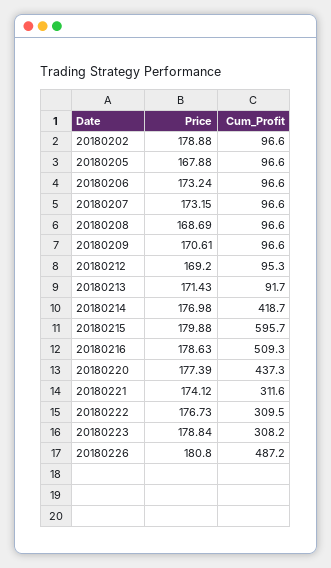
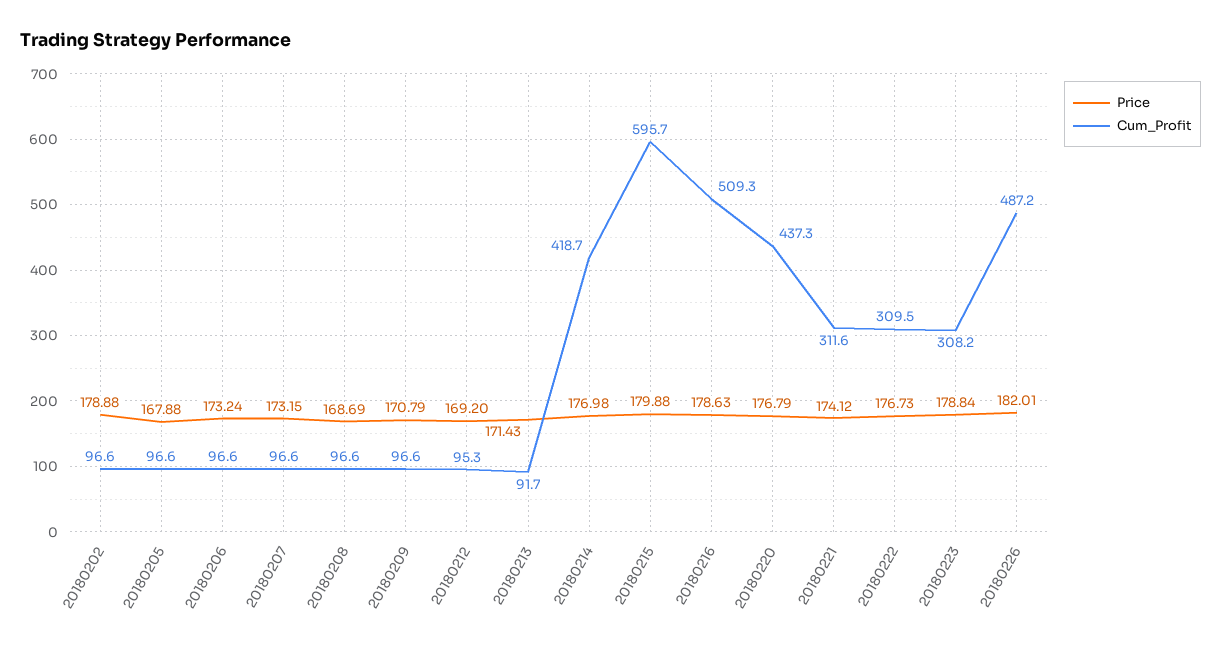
  {
    "Price": {
      "20180202": 178.88,
      "20180205": 167.88,
      "20180206": 173.24,
      "20180207": 173.15,
      "20180208": 168.69,
-     "20180209": 170.61,
+     "20180209": 170.79,
      "20180212": 169.2,
      "20180213": 171.43,
      "20180214": 176.98,
      "20180215": 179.88,
      "20180216": 178.63,
-     "20180220": 177.39,
+     "20180220": 176.79,
      "20180221": 174.12,
      "20180222": 176.73,
      "20180223": 178.84,
-     "20180226": 180.8
+     "20180226": 182.01
    },
    "Cum_Profit": {
      "20180202": 96.6,
      "20180205": 96.6,
      "20180206": 96.6,
      "20180207": 96.6,
      "20180208": 96.6,
      "20180209": 96.6,
      "20180212": 95.3,
      "20180213": 91.7,
      "20180214": 418.7,
      "20180215": 595.7,
      "20180216": 509.3,
      "20180220": 437.3,
      "20180221": 311.6,
      "20180222": 309.5,
      "20180223": 308.2,
      "20180226": 487.2
    }
  }

